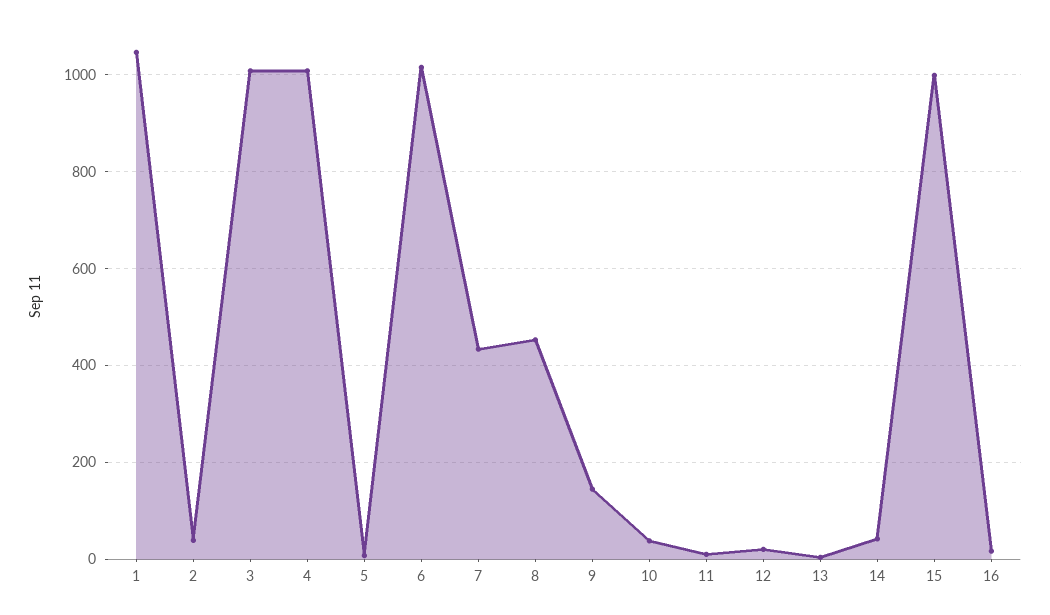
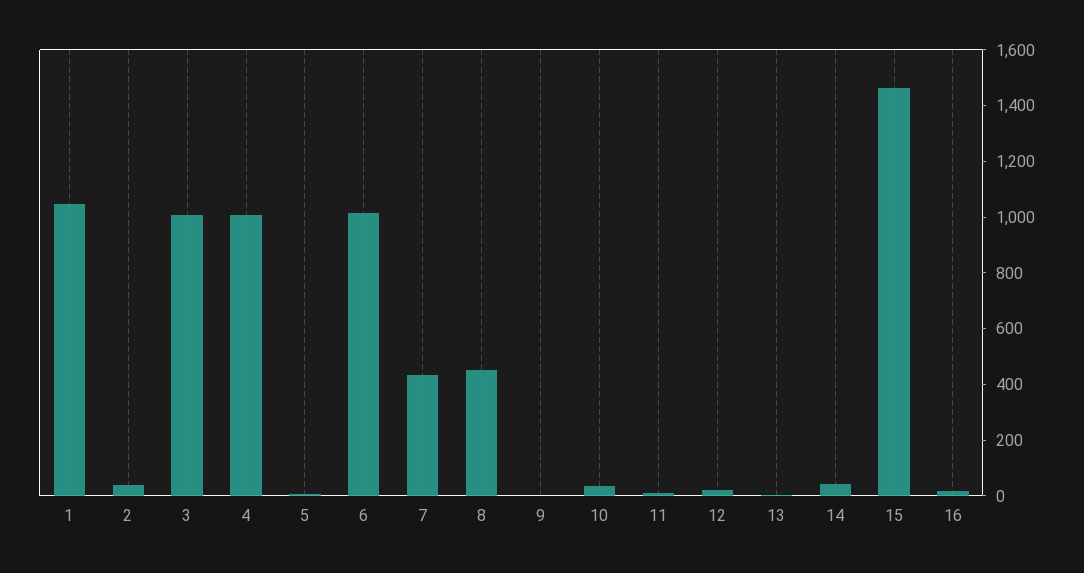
  {
    "1": 1040,
    "2": 40,
    "3": 1000,
    "4": 1000,
    "5": 0,
    "6": 1020,
    "7": 440,
    "8": 460,
-   "9": 140,
+   "9": 0,
    "10": 40,
    "11": 0,
    "12": 20,
    "13": 0,
    "14": 40,
-   "15": 1000,
+   "15": 1450,
    "16": 20
  }

